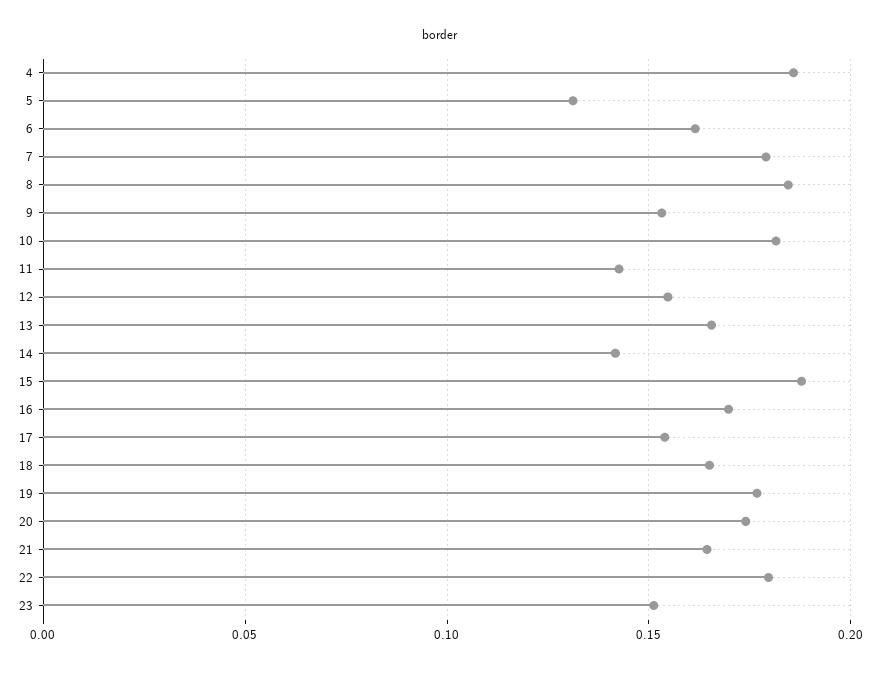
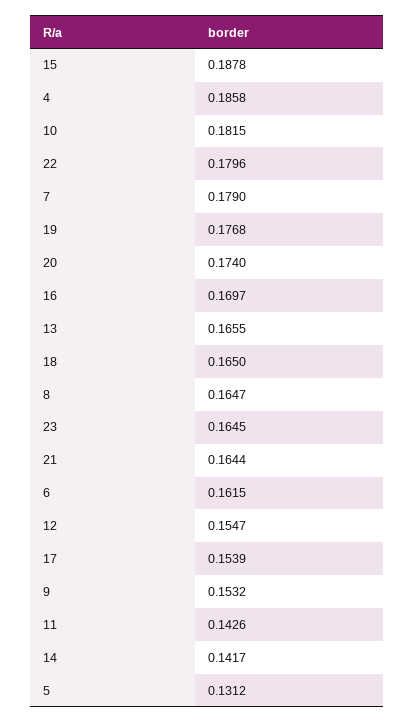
  {
    "4": 0.1858,
    "5": 0.1312,
    "6": 0.1615,
    "7": 0.179,
-   "8": 0.185,
+   "8": 0.1647,
    "9": 0.1532,
    "10": 0.1815,
    "11": 0.1426,
    "12": 0.1547,
    "13": 0.1655,
    "14": 0.1417,
    "15": 0.1878,
    "16": 0.1697,
    "17": 0.1539,
    "18": 0.165,
    "19": 0.1768,
    "20": 0.174,
    "21": 0.1644,
    "22": 0.1796,
-   "23": 0.15
+   "23": 0.1645
  }

